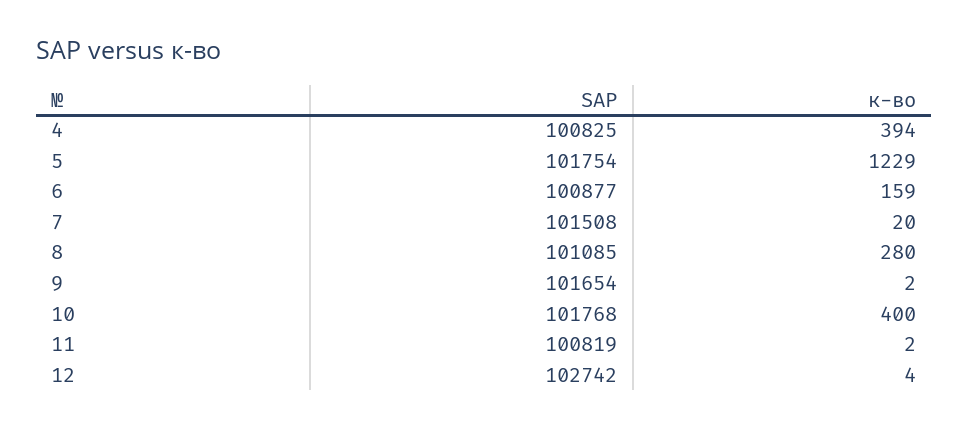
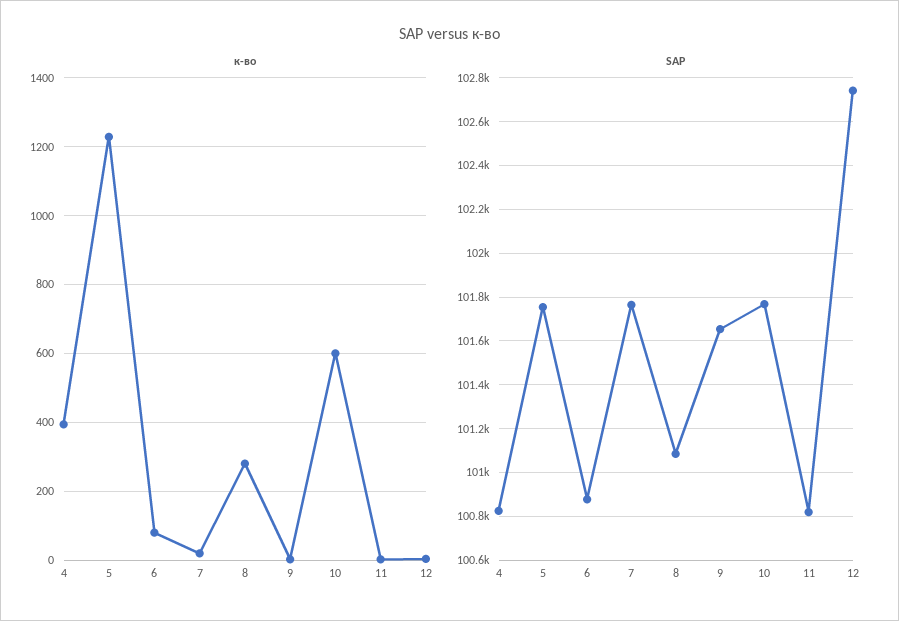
  {
    "SAP": {
      "4": 100825,
      "5": 101754,
      "6": 100877,
-     "7": 101508,
+     "7": 101750,
      "8": 101085,
      "9": 101654,
      "10": 101768,
      "11": 100819,
      "12": 102742
    },
    "к-во": {
      "4": 394,
      "5": 1229,
-     "6": 159,
+     "6": 80,
      "7": 20,
      "8": 280,
      "9": 2,
-     "10": 400,
+     "10": 600,
      "11": 2,
      "12": 4
    }
  }

